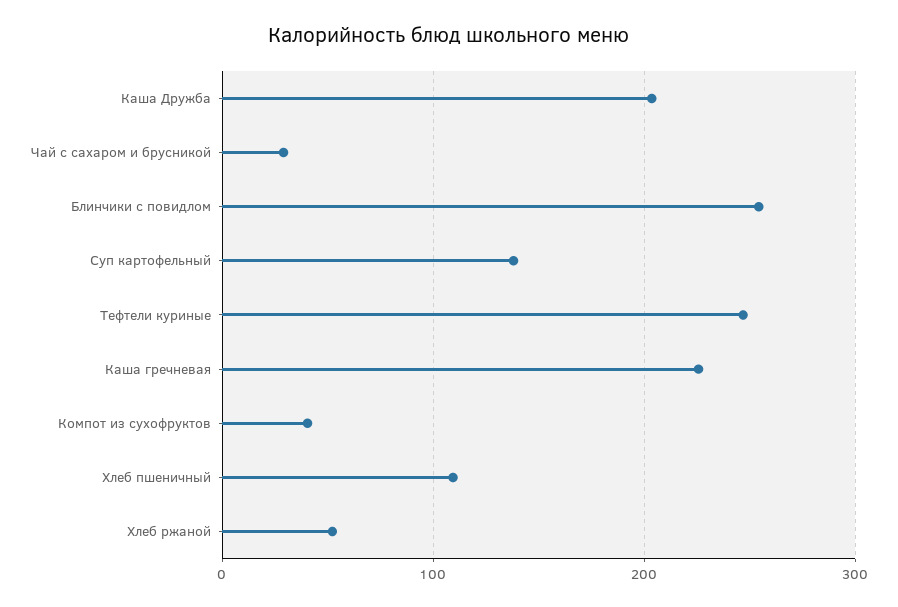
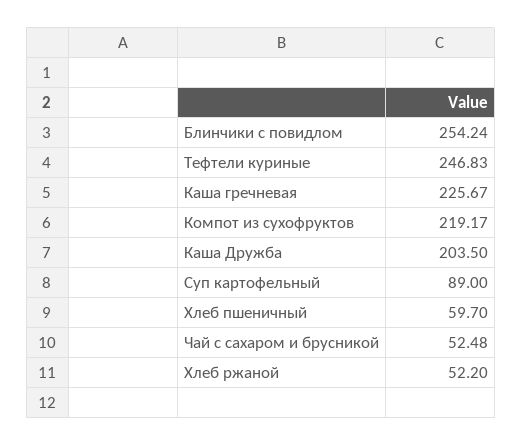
  {
    "Каша Дружба": 203.5,
-   "Чай с сахаром и брусникой": 30,
+   "Чай с сахаром и брусникой": 52.48,
    "Блинчики с повидлом": 254.24,
-   "Суп картофельный": 140,
+   "Суп картофельный": 89,
    "Тефтели куриные": 246.83,
    "Каша гречневая": 225.67,
-   "Компот из сухофруктов": 40,
+   "Компот из сухофруктов": 219.17,
-   "Хлеб пшеничный": 110,
+   "Хлеб пшеничный": 59.7,
    "Хлеб ржаной": 52.2
  }

